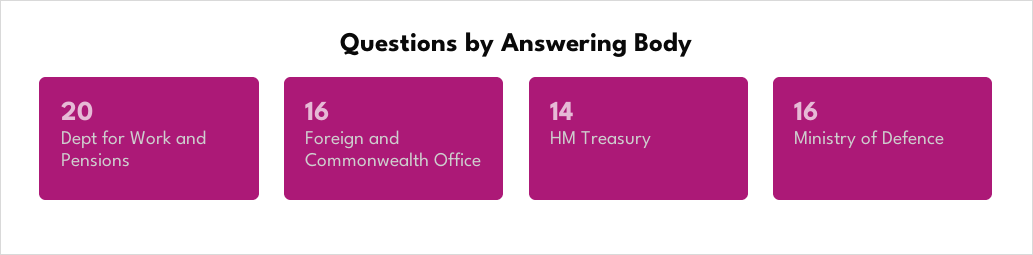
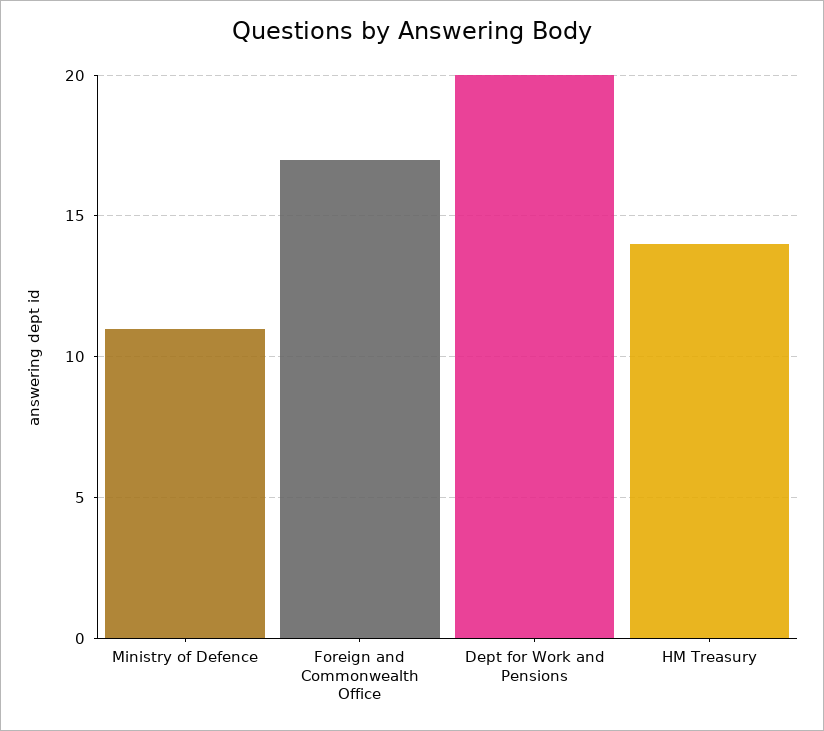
  {
    "Dept for Work and Pensions": 20,
-   "Foreign and Commonwealth Office": 16,
+   "Foreign and Commonwealth Office": 17,
    "HM Treasury": 14,
-   "Ministry of Defence": 16
+   "Ministry of Defence": 11
  }

